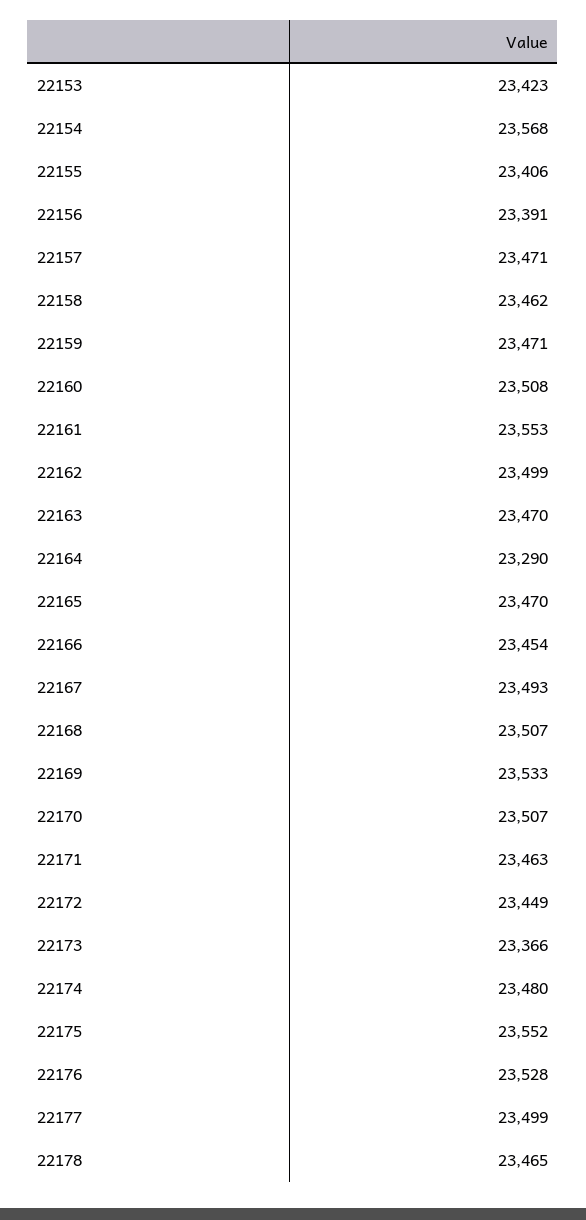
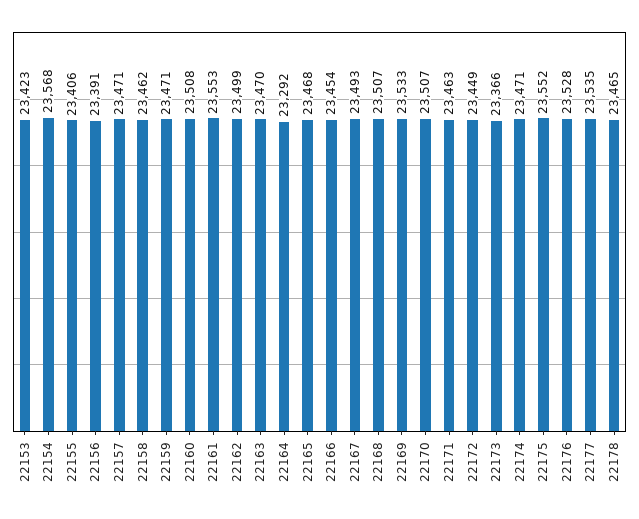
  {
    "22153": 23423,
    "22154": 23568,
    "22155": 23406,
    "22156": 23391,
    "22157": 23471,
    "22158": 23462,
    "22159": 23471,
    "22160": 23508,
    "22161": 23553,
    "22162": 23499,
    "22163": 23470,
-   "22164": 23290,
+   "22164": 23292,
-   "22165": 23470,
+   "22165": 23468,
    "22166": 23454,
    "22167": 23493,
    "22168": 23507,
    "22169": 23533,
    "22170": 23507,
    "22171": 23463,
    "22172": 23449,
    "22173": 23366,
-   "22174": 23480,
+   "22174": 23471,
    "22175": 23552,
    "22176": 23528,
-   "22177": 23499,
+   "22177": 23535,
    "22178": 23465
  }

